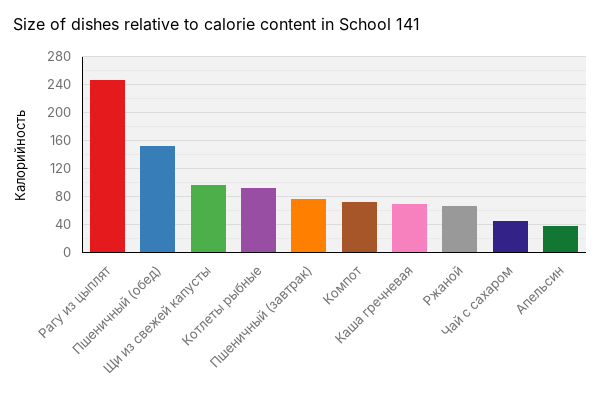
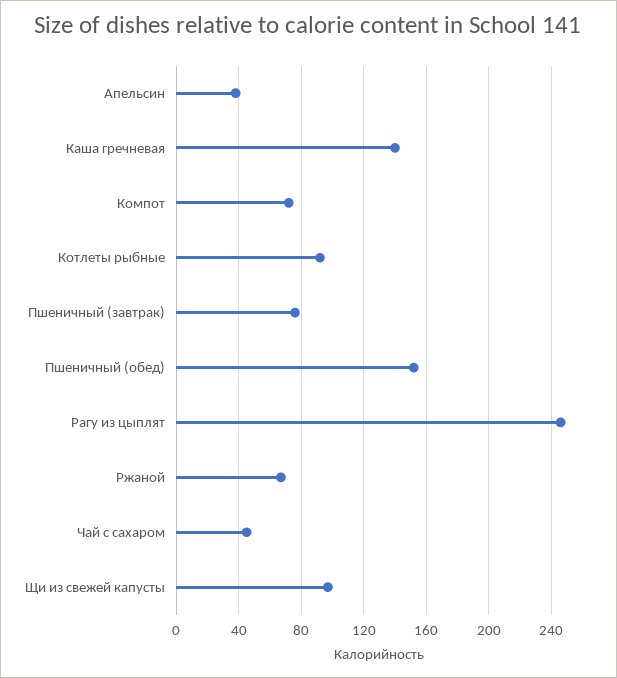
  {
    "Рагу из цыплят": 245,
    "Пшеничный (обед)": 150,
    "Щи из свежей капусты": 95,
    "Котлеты рыбные": 90,
    "Пшеничный (завтрак)": 75,
    "Компот": 70,
-   "Каша гречневая": 70,
+   "Каша гречневая": 140,
    "Ржаной": 65,
    "Чай с сахаром": 45,
    "Апельсин": 40
  }

